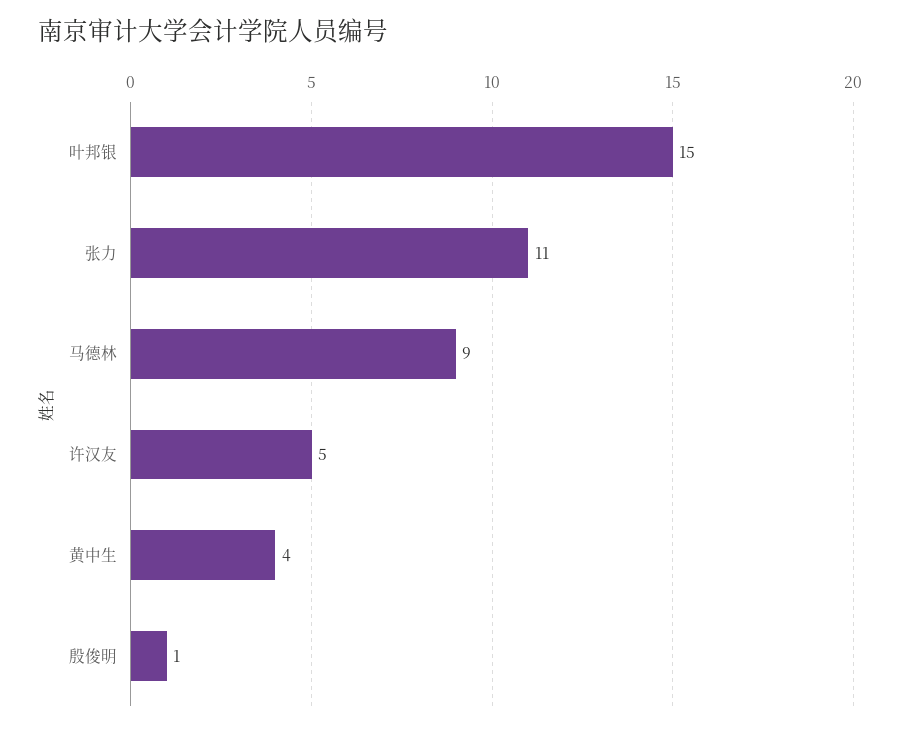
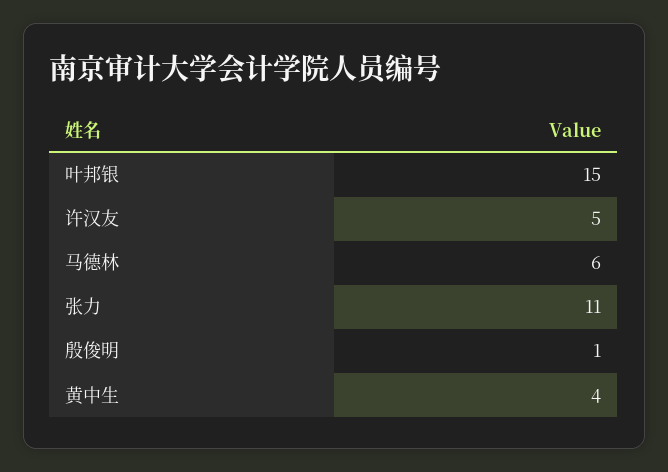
  {
    "叶邦银": 15,
    "张力": 11,
-   "马德林": 9,
+   "马德林": 6,
    "许汉友": 5,
    "黄中生": 4,
    "殷俊明": 1
  }

